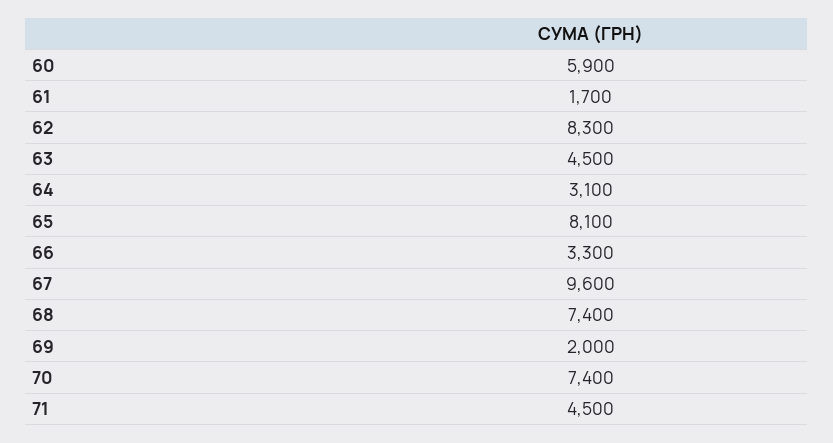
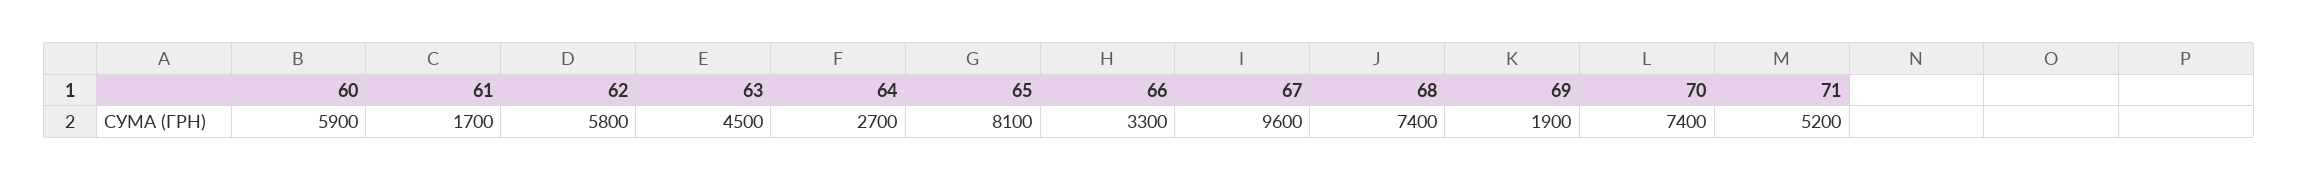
  {
    "60": 5900,
    "61": 1700,
-   "62": 8300,
+   "62": 5800,
    "63": 4500,
-   "64": 3100,
+   "64": 2700,
    "65": 8100,
    "66": 3300,
    "67": 9600,
    "68": 7400,
-   "69": 2000,
+   "69": 1900,
    "70": 7400,
-   "71": 4500
+   "71": 5200
  }

